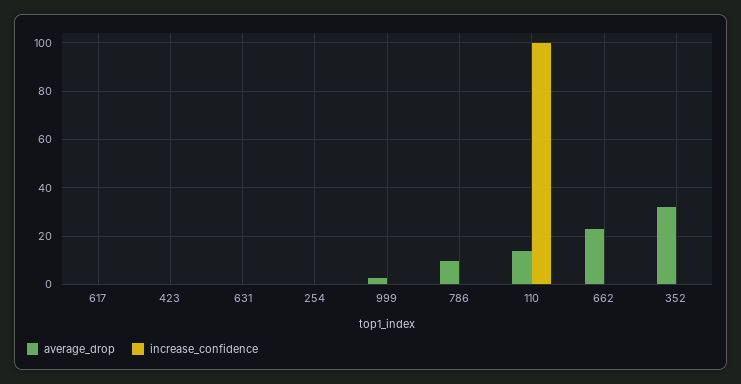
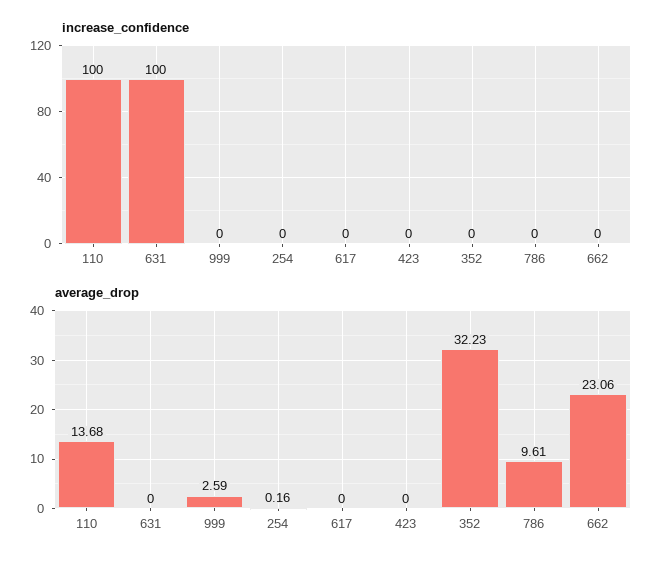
  {
    "average_drop": {
      "617": 0,
      "423": 0,
      "631": 0,
      "254": 0.16,
      "999": 2.59,
      "786": 9.61,
      "110": 13.68,
      "662": 23.06,
      "352": 32.23
    },
    "increase_confidence": {
      "617": 0,
      "423": 0,
-     "631": 0,
+     "631": 100,
      "254": 0,
      "999": 0,
      "786": 0,
      "110": 100,
      "662": 0,
      "352": 0
    }
  }

